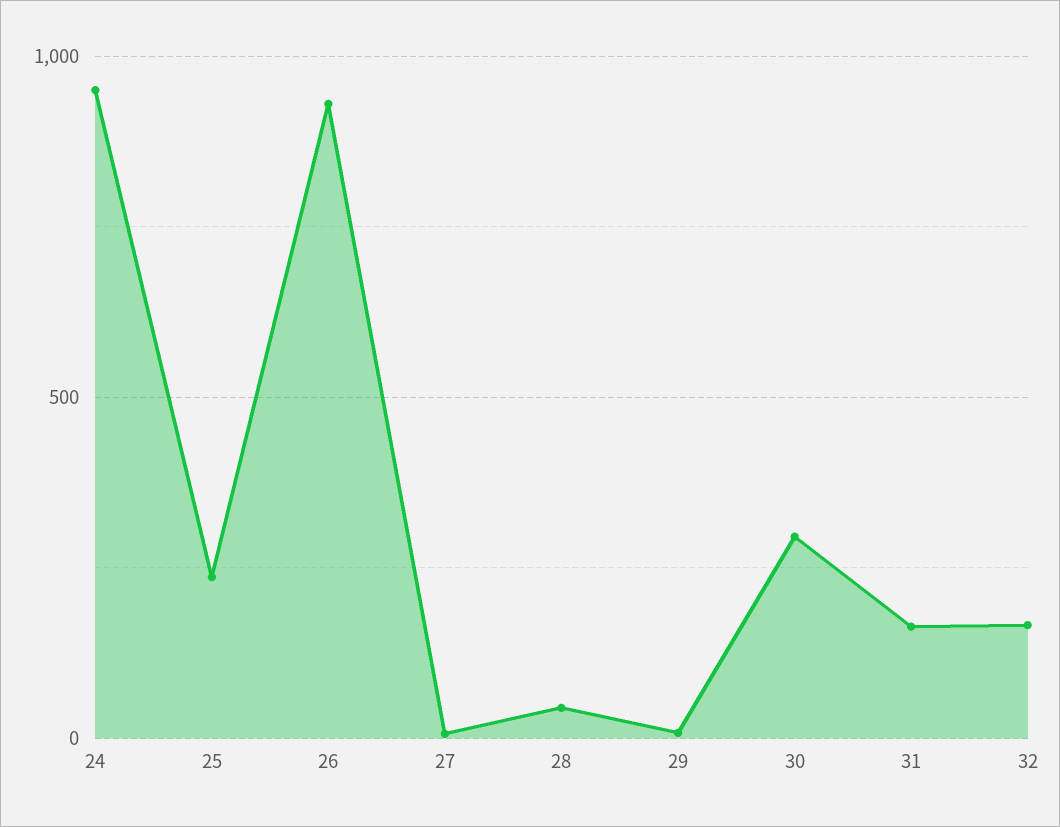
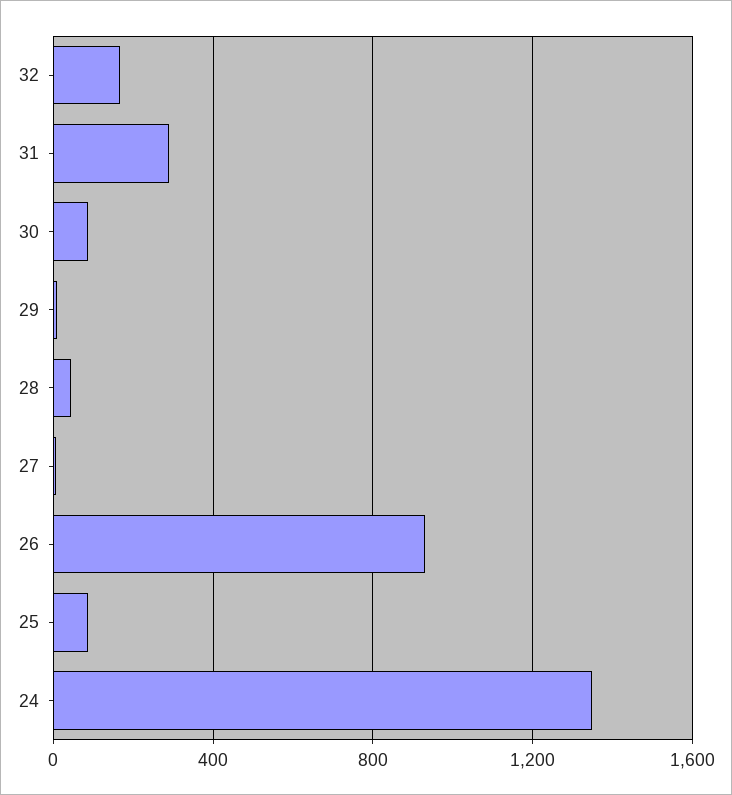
  {
-   "24": 950,
+   "24": 1350,
-   "25": 250,
+   "25": 100,
    "26": 950,
    "27": 0,
    "28": 50,
    "29": 0,
-   "30": 300,
+   "30": 100,
-   "31": 150,
+   "31": 300,
    "32": 150
  }

